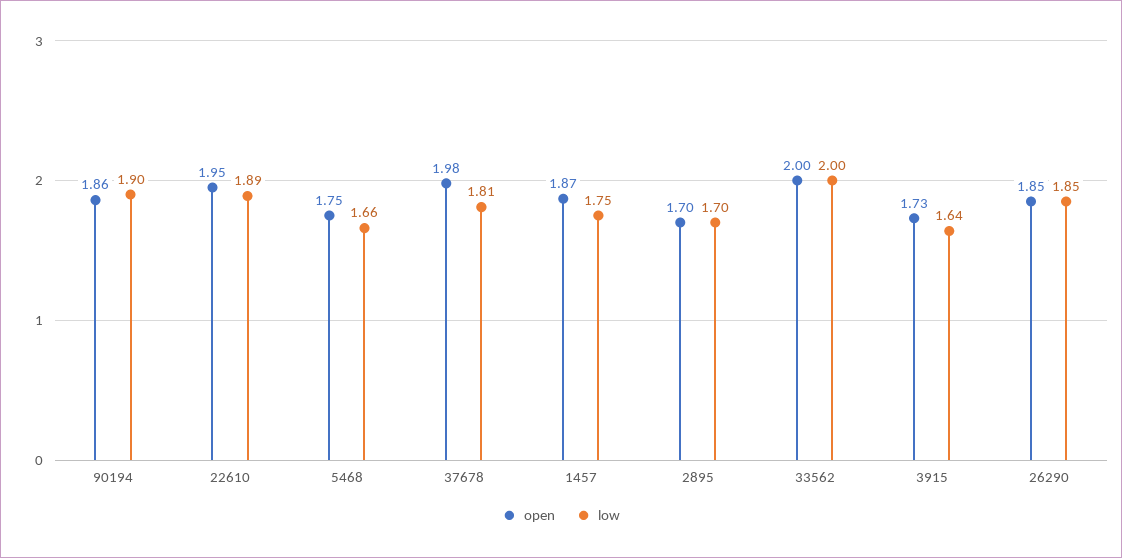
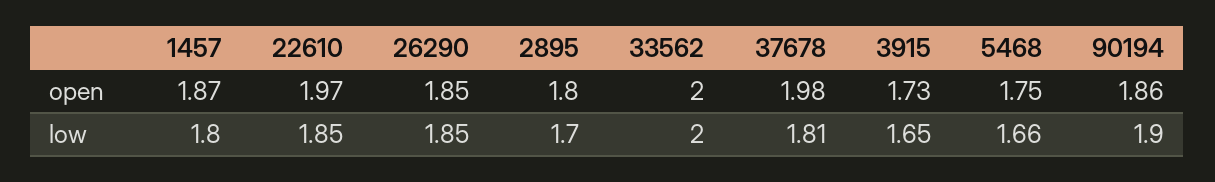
  {
    "open": {
      "90194": 1.86,
-     "22610": 1.95,
+     "22610": 1.97,
      "5468": 1.75,
      "37678": 1.98,
      "1457": 1.87,
-     "2895": 1.7,
+     "2895": 1.8,
      "33562": 2,
      "3915": 1.73,
      "26290": 1.85
    },
    "low": {
      "90194": 1.9,
-     "22610": 1.89,
+     "22610": 1.85,
      "5468": 1.66,
      "37678": 1.81,
-     "1457": 1.75,
+     "1457": 1.8,
      "2895": 1.7,
      "33562": 2,
-     "3915": 1.64,
+     "3915": 1.65,
      "26290": 1.85
    }
  }

